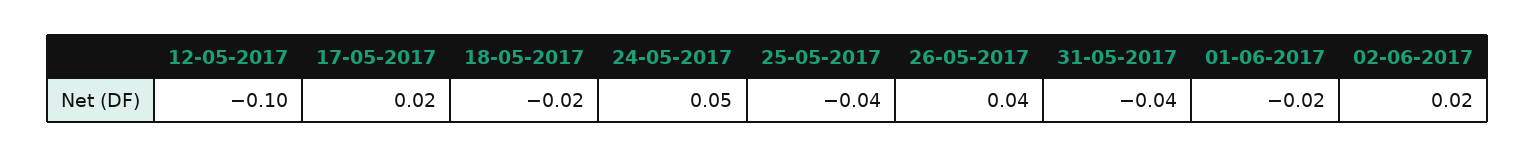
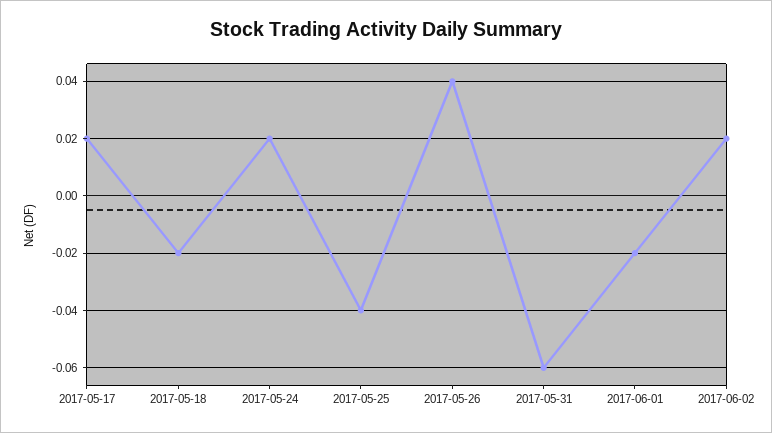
  {
-   "12-05-2017": -0.1,
    "17-05-2017": 0.02,
    "18-05-2017": -0.02,
-   "24-05-2017": 0.05,
+   "24-05-2017": 0.02,
    "25-05-2017": -0.04,
    "26-05-2017": 0.04,
-   "31-05-2017": -0.04,
+   "31-05-2017": -0.06,
    "01-06-2017": -0.02,
    "02-06-2017": 0.02
  }

